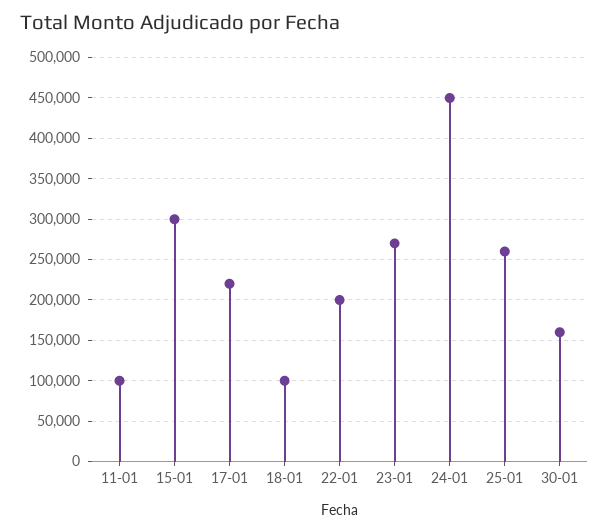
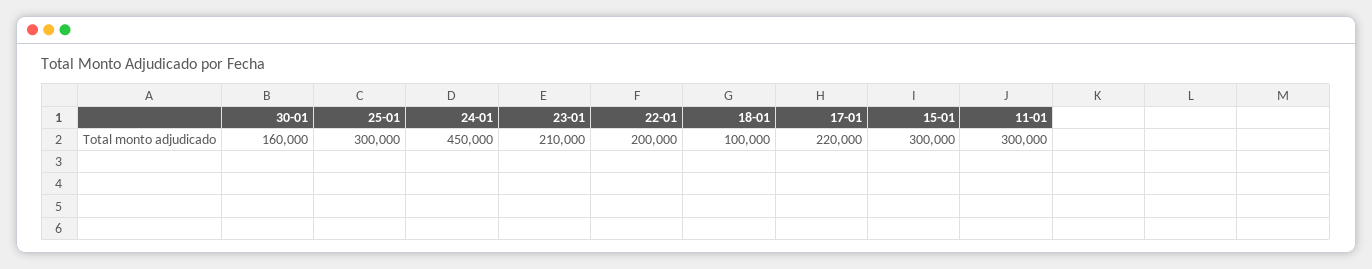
  {
-   "11-01": 100000,
+   "11-01": 300000,
    "15-01": 300000,
    "17-01": 220000,
    "18-01": 100000,
    "22-01": 200000,
-   "23-01": 270000,
+   "23-01": 210000,
    "24-01": 450000,
-   "25-01": 260000,
+   "25-01": 300000,
    "30-01": 160000
  }

